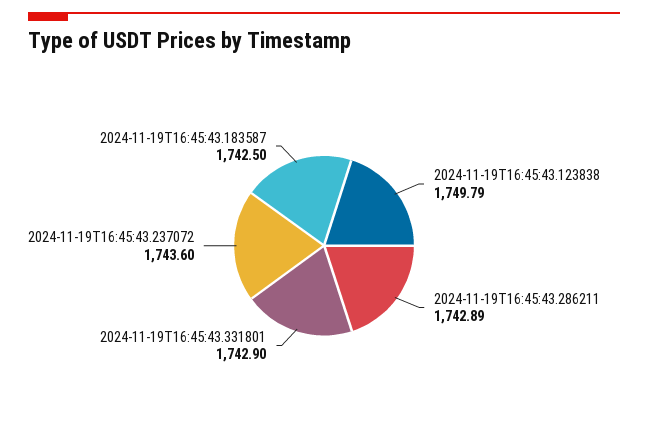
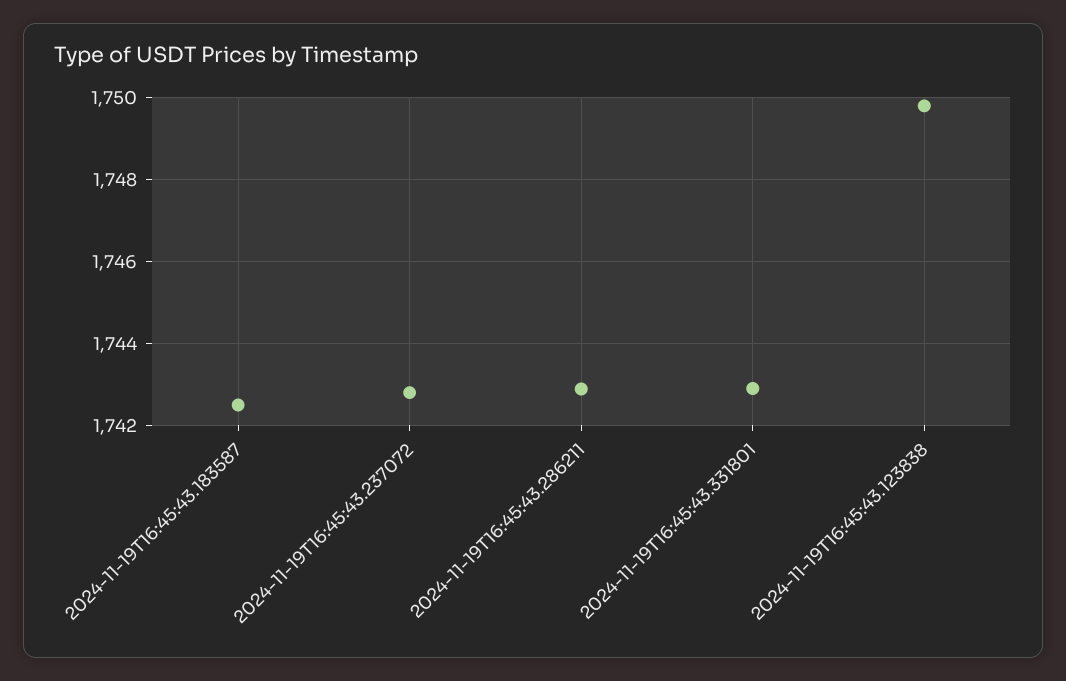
  {
    "2024-11-19T16:45:43.123838": 1749.79,
    "2024-11-19T16:45:43.286211": 1742.89,
    "2024-11-19T16:45:43.331801": 1742.9,
-   "2024-11-19T16:45:43.237072": 1743.6,
+   "2024-11-19T16:45:43.237072": 1742.8,
    "2024-11-19T16:45:43.183587": 1742.5
  }

